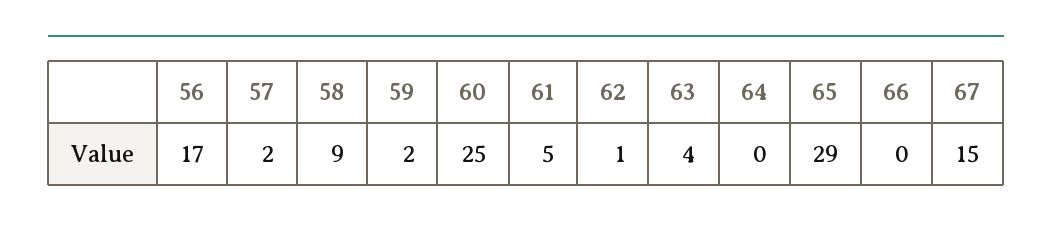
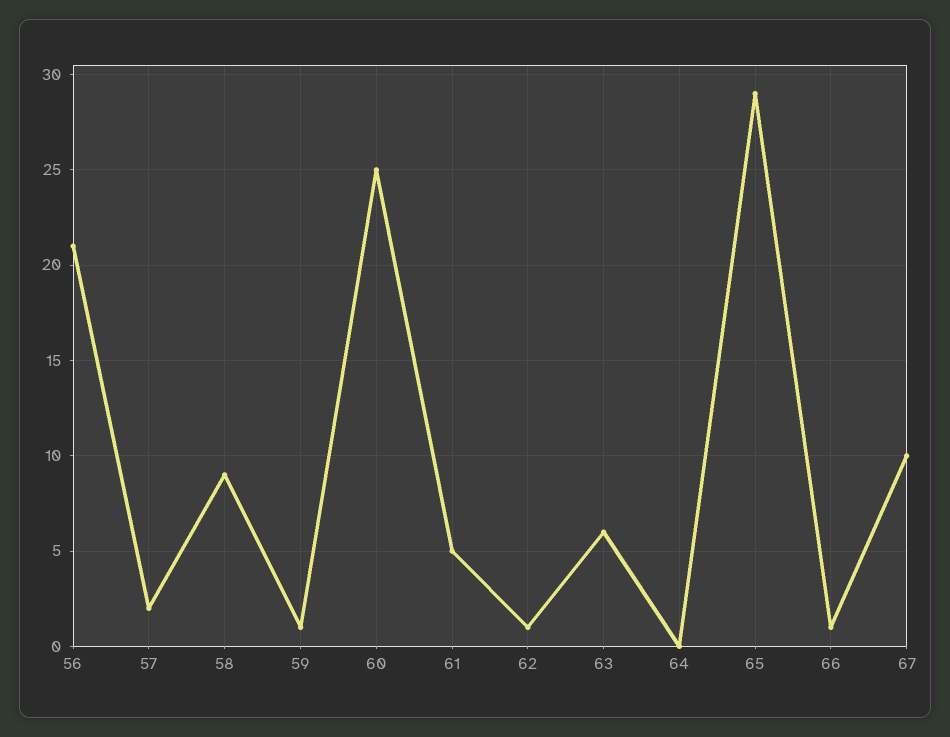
  {
-   "56": 17,
+   "56": 21,
    "57": 2,
    "58": 9,
-   "59": 2,
+   "59": 1,
    "60": 25,
    "61": 5,
    "62": 1,
-   "63": 4,
+   "63": 6,
    "64": 0,
    "65": 29,
-   "66": 0,
+   "66": 1,
-   "67": 15
+   "67": 10
  }

